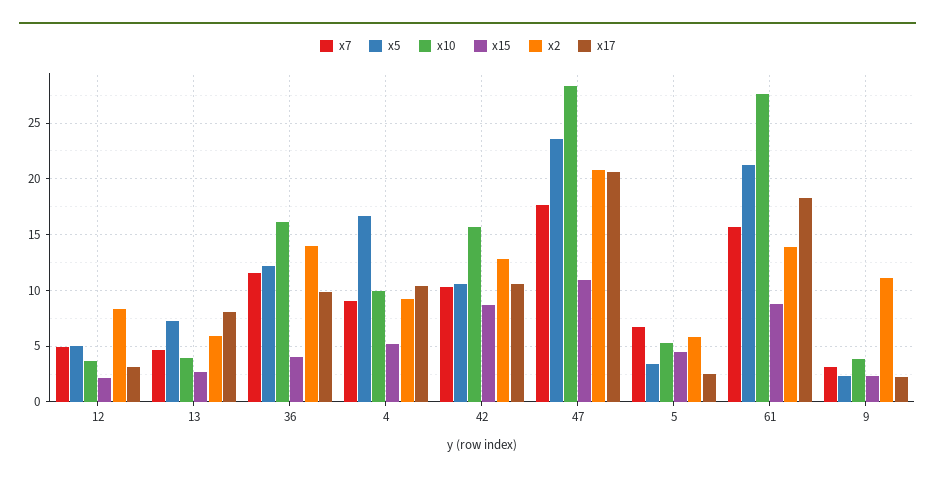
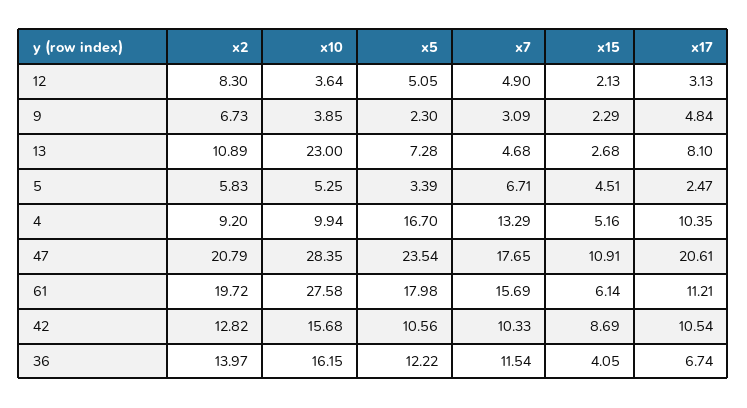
  {
    "x7": {
      "12": 4.9,
      "13": 4.68,
      "36": 11.54,
-     "4": 9,
+     "4": 13.29,
      "42": 10.33,
      "47": 17.65,
      "5": 6.71,
      "61": 15.69,
      "9": 3.09
    },
    "x5": {
      "12": 5.05,
      "13": 7.28,
      "36": 12.22,
      "4": 16.7,
      "42": 10.56,
      "47": 23.54,
      "5": 3.39,
-     "61": 21,
+     "61": 17.98,
      "9": 2.3
    },
    "x10": {
      "12": 3.64,
-     "13": 4,
+     "13": 23,
      "36": 16.15,
      "4": 9.94,
      "42": 15.68,
      "47": 28.35,
      "5": 5.25,
      "61": 27.58,
      "9": 3.85
    },
    "x15": {
      "12": 2.13,
      "13": 2.68,
      "36": 4.05,
      "4": 5.16,
      "42": 8.69,
      "47": 10.91,
      "5": 4.51,
-     "61": 9,
+     "61": 6.14,
      "9": 2.29
    },
    "x2": {
      "12": 8.3,
-     "13": 6,
+     "13": 10.89,
      "36": 13.97,
      "4": 9.2,
      "42": 12.82,
      "47": 20.79,
      "5": 5.83,
-     "61": 14,
+     "61": 19.72,
-     "9": 11
+     "9": 6.73
    },
    "x17": {
      "12": 3.13,
      "13": 8.1,
-     "36": 10,
+     "36": 6.74,
      "4": 10.35,
      "42": 10.54,
      "47": 20.61,
      "5": 2.47,
-     "61": 18,
+     "61": 11.21,
-     "9": 2
+     "9": 4.84
    }
  }

